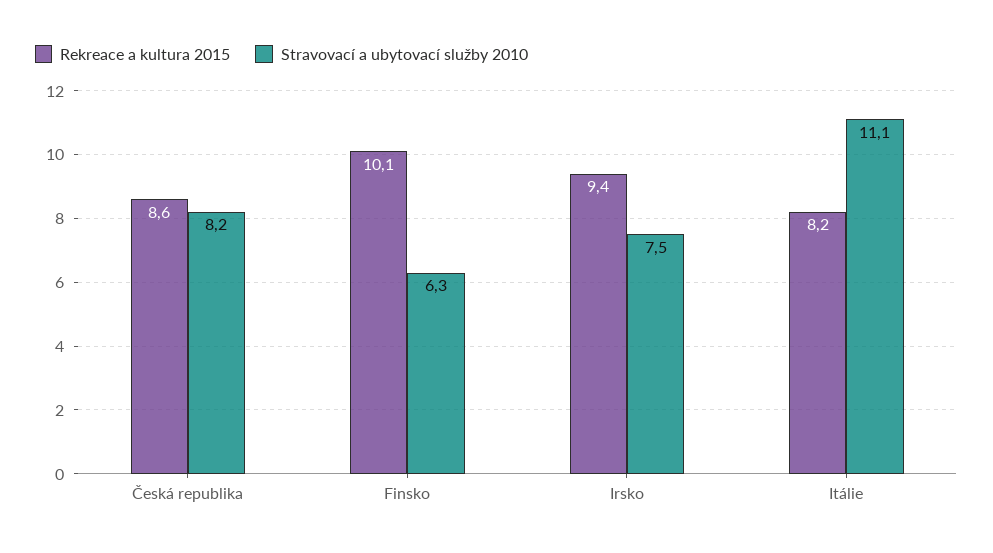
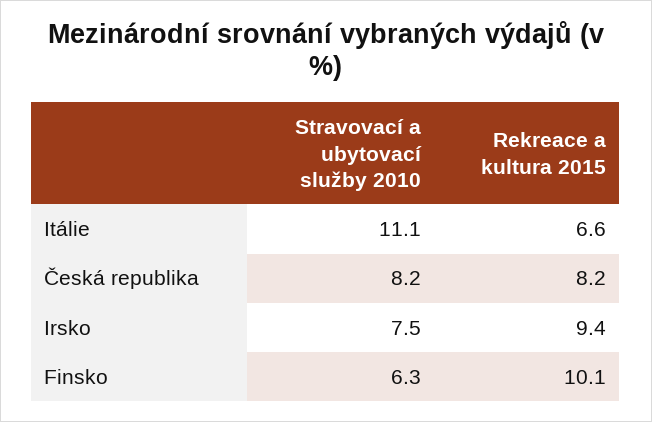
  {
    "Rekreace a kultura 2015": {
-     "Česká republika": 8.6,
+     "Česká republika": 8.2,
      "Finsko": 10.1,
      "Irsko": 9.4,
-     "Itálie": 8.2
+     "Itálie": 6.6
    },
    "Stravovací a ubytovací služby 2010": {
      "Česká republika": 8.2,
      "Finsko": 6.3,
      "Irsko": 7.5,
      "Itálie": 11.1
    }
  }

